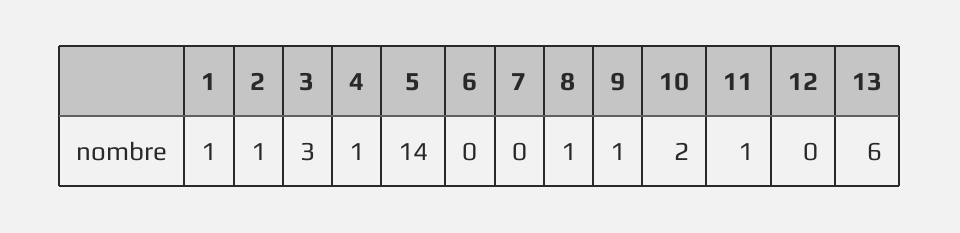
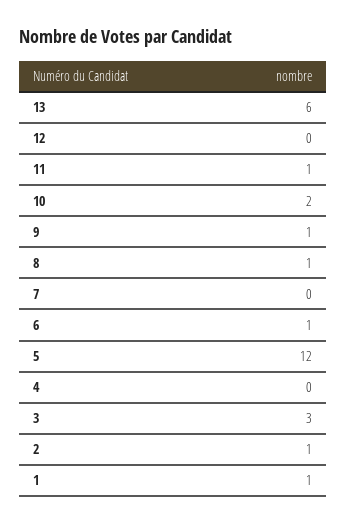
  {
    "1": 1,
    "2": 1,
    "3": 3,
-   "4": 1,
+   "4": 0,
-   "5": 14,
+   "5": 12,
-   "6": 0,
+   "6": 1,
    "7": 0,
    "8": 1,
    "9": 1,
    "10": 2,
    "11": 1,
    "12": 0,
    "13": 6
  }

